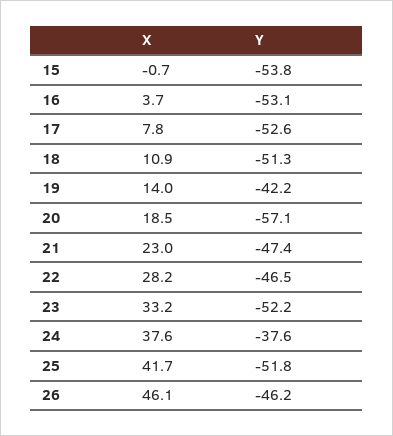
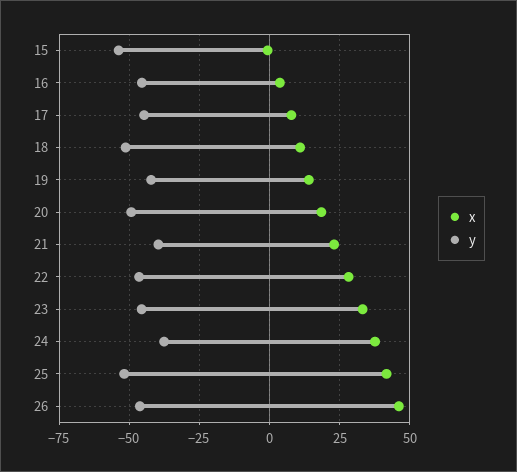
  {
    "X": {
      "15": -0.7,
      "16": 3.7,
      "17": 7.8,
      "18": 10.9,
      "19": 14,
      "20": 18.5,
      "21": 23,
      "22": 28.2,
      "23": 33.2,
      "24": 37.6,
      "25": 41.7,
      "26": 46.1
    },
    "Y": {
      "15": -53.8,
-     "16": -53.1,
+     "16": -45,
-     "17": -52.6,
+     "17": -45,
      "18": -51.3,
      "19": -42.2,
-     "20": -57.1,
+     "20": -50,
-     "21": -47.4,
+     "21": -40,
      "22": -46.5,
-     "23": -52.2,
+     "23": -45,
      "24": -37.6,
      "25": -51.8,
      "26": -46.2
    }
  }

